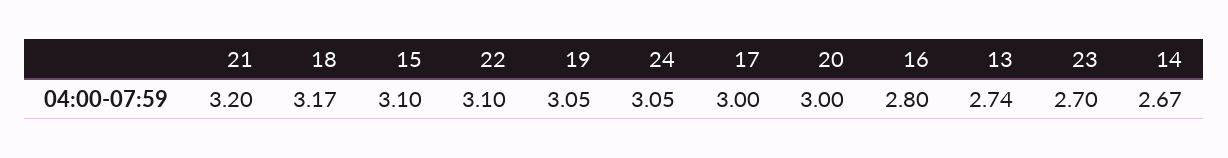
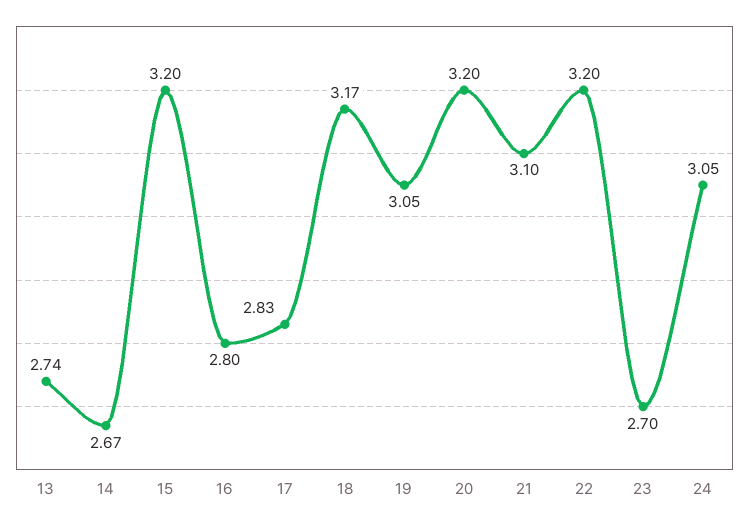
  {
-   "21": 3.2,
+   "21": 3.1,
    "18": 3.17,
-   "15": 3.1,
+   "15": 3.2,
-   "22": 3.1,
+   "22": 3.2,
    "19": 3.05,
    "24": 3.05,
-   "17": 3,
+   "17": 2.83,
-   "20": 3,
+   "20": 3.2,
    "16": 2.8,
    "13": 2.74,
    "23": 2.7,
    "14": 2.67
  }

